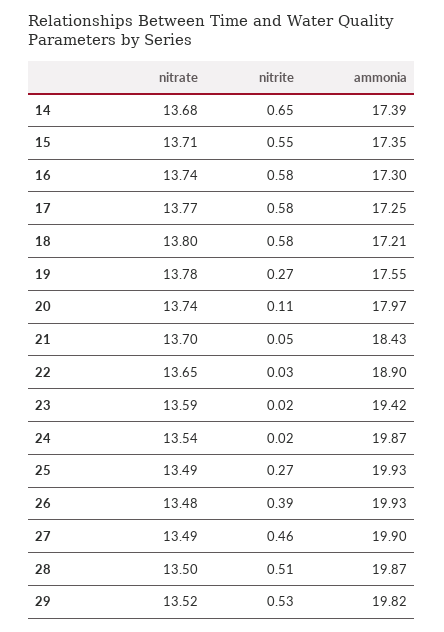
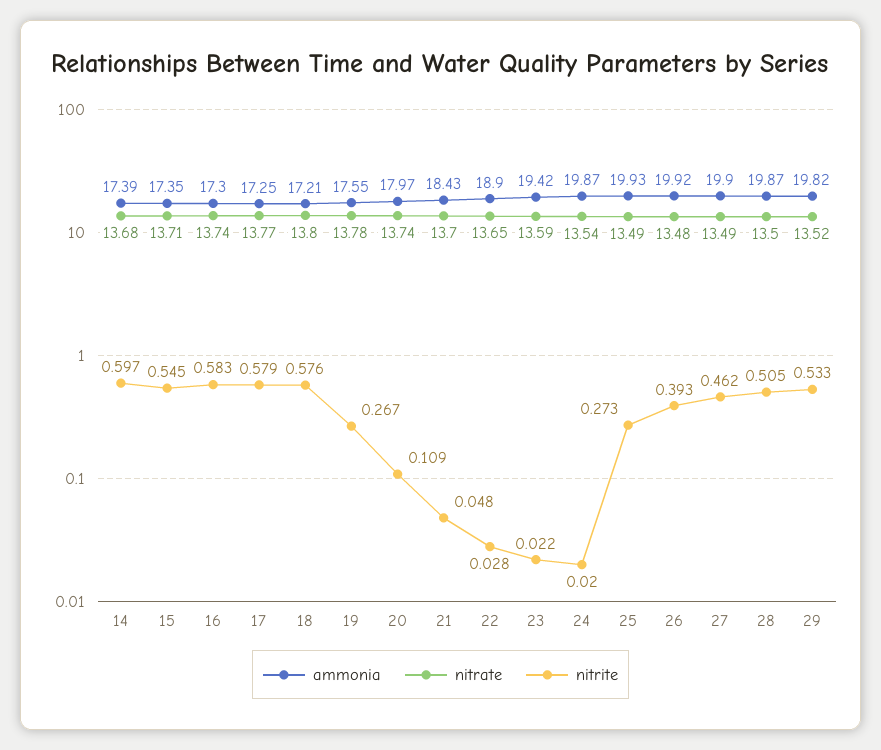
  {
    "nitrate": {
      "14": 13.68,
      "15": 13.71,
      "16": 13.74,
      "17": 13.77,
      "18": 13.8,
      "19": 13.78,
      "20": 13.74,
      "21": 13.7,
      "22": 13.65,
      "23": 13.59,
      "24": 13.54,
      "25": 13.49,
      "26": 13.48,
      "27": 13.49,
      "28": 13.5,
      "29": 13.52
    },
    "nitrite": {
-     "14": 0.65,
+     "14": 0.597,
      "15": 0.545,
      "16": 0.583,
      "17": 0.579,
      "18": 0.576,
      "19": 0.267,
      "20": 0.109,
      "21": 0.048,
      "22": 0.028,
      "23": 0.022,
      "24": 0.02,
      "25": 0.273,
      "26": 0.393,
      "27": 0.462,
      "28": 0.505,
      "29": 0.533
    },
    "ammonia": {
      "14": 17.39,
      "15": 17.35,
      "16": 17.3,
      "17": 17.25,
      "18": 17.21,
      "19": 17.55,
      "20": 17.97,
      "21": 18.43,
      "22": 18.9,
      "23": 19.42,
      "24": 19.87,
      "25": 19.93,
-     "26": 19.93,
+     "26": 19.92,
      "27": 19.9,
      "28": 19.87,
      "29": 19.82
    }
  }

